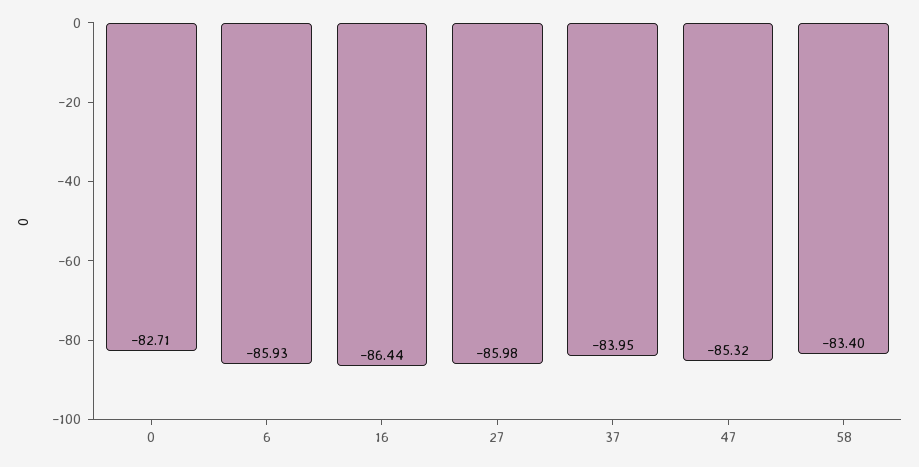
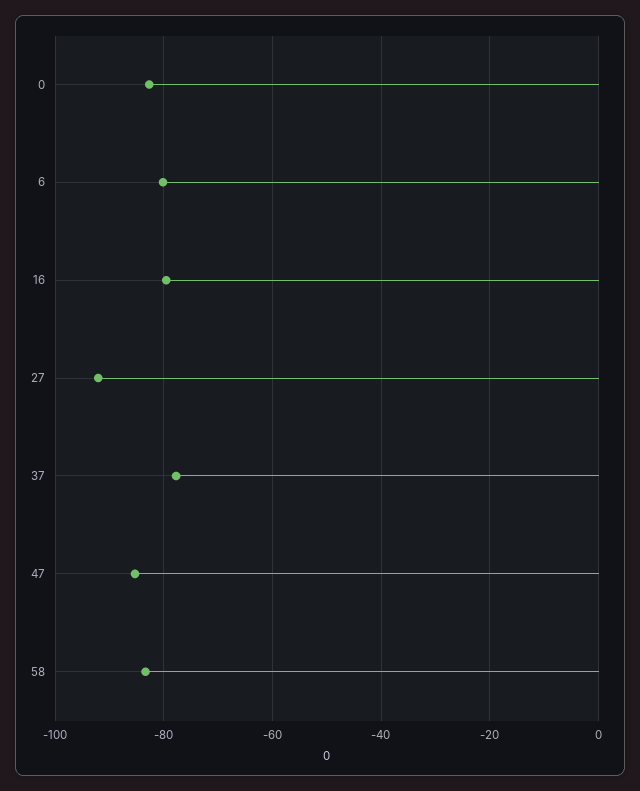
  {
    "0": -82.71,
-   "6": -85.93,
+   "6": -80,
-   "16": -86.44,
+   "16": -80,
-   "27": -85.98,
+   "27": -92,
-   "37": -83.95,
+   "37": -78,
    "47": -85.32,
    "58": -83.4
  }

